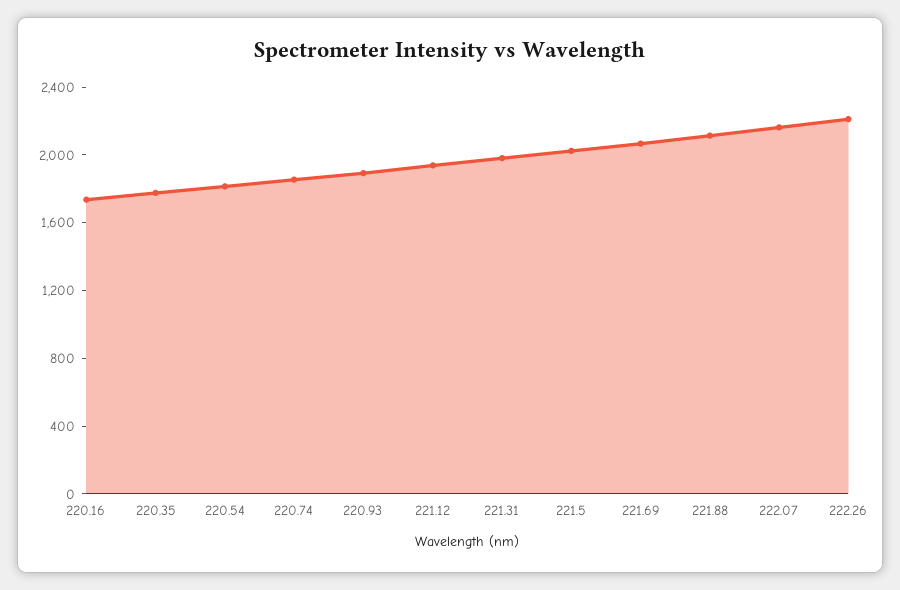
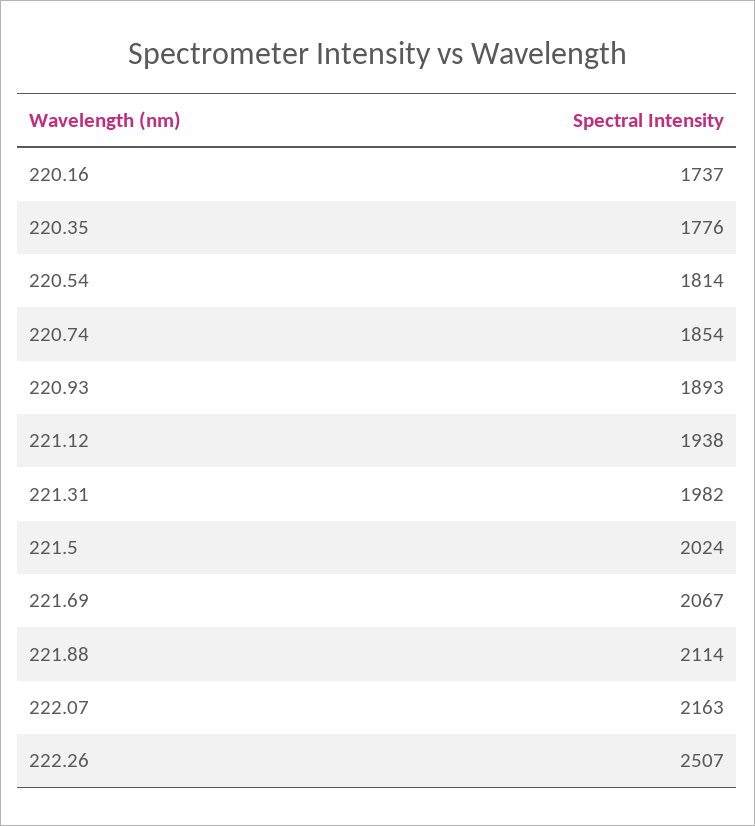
  {
    "220.16": 1737,
    "220.35": 1776,
    "220.54": 1814,
    "220.74": 1854,
    "220.93": 1893,
    "221.12": 1938,
    "221.31": 1982,
    "221.5": 2024,
    "221.69": 2067,
    "221.88": 2114,
    "222.07": 2163,
-   "222.26": 2200
+   "222.26": 2507
  }

